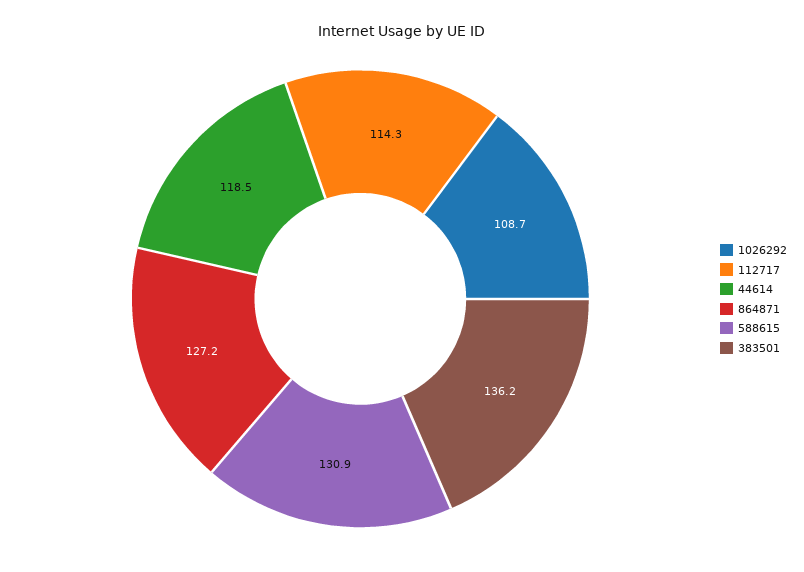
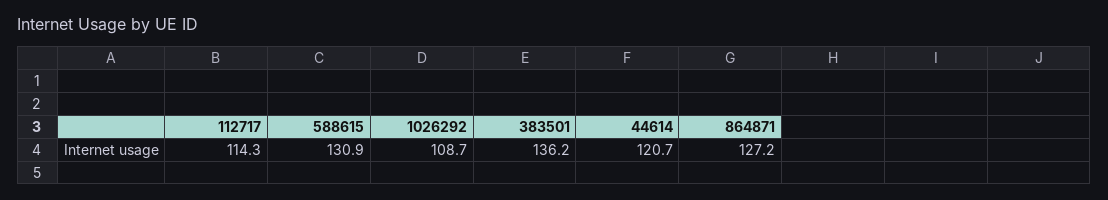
  {
    "1026292": 108.7,
    "112717": 114.3,
-   "44614": 118.5,
+   "44614": 120.7,
    "864871": 127.2,
    "588615": 130.9,
    "383501": 136.2
  }

